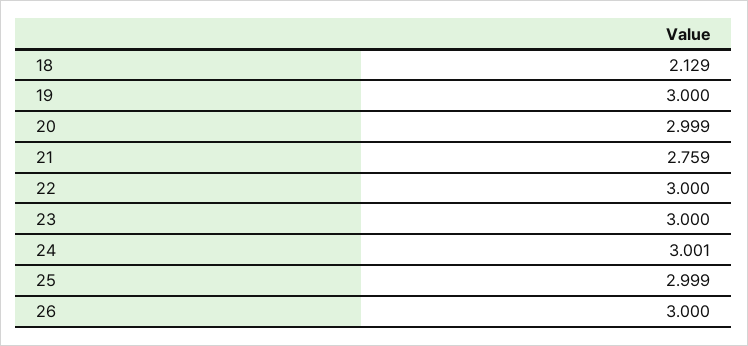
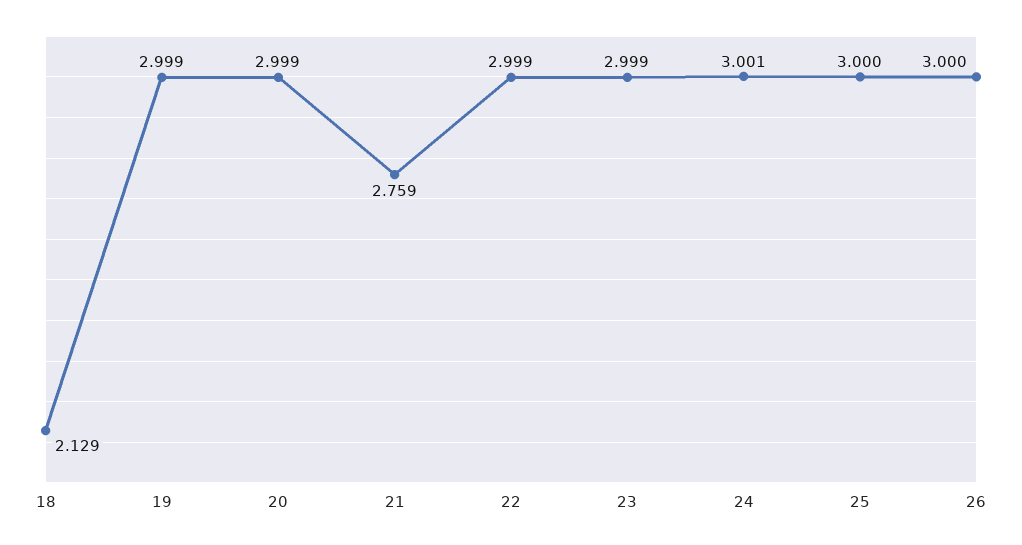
  {
    "18": 2.129,
-   "19": 3,
+   "19": 2.999,
    "20": 2.999,
    "21": 2.759,
-   "22": 3,
+   "22": 2.999,
-   "23": 3,
+   "23": 2.999,
    "24": 3.001,
-   "25": 2.999,
+   "25": 3,
    "26": 3
  }

